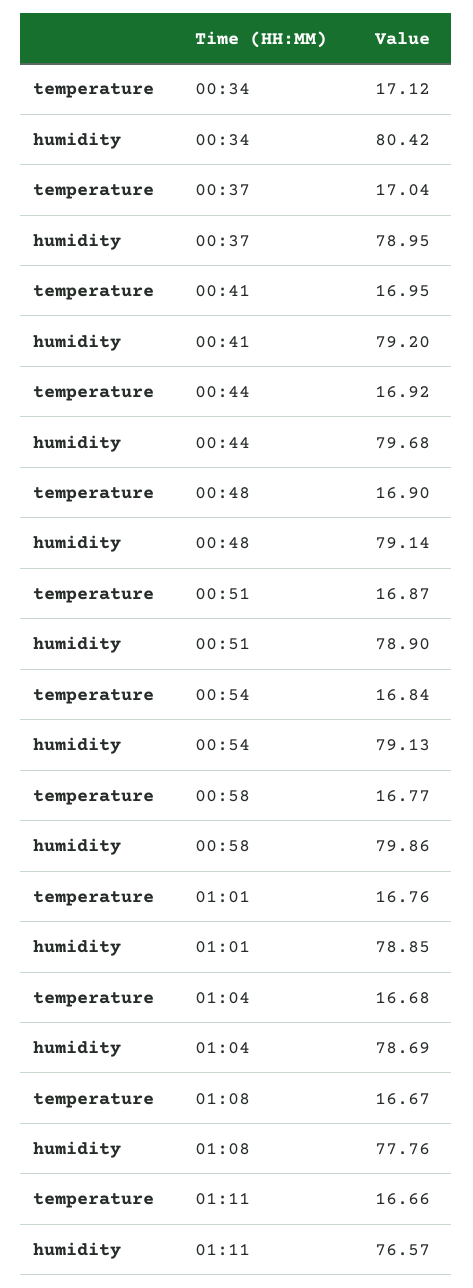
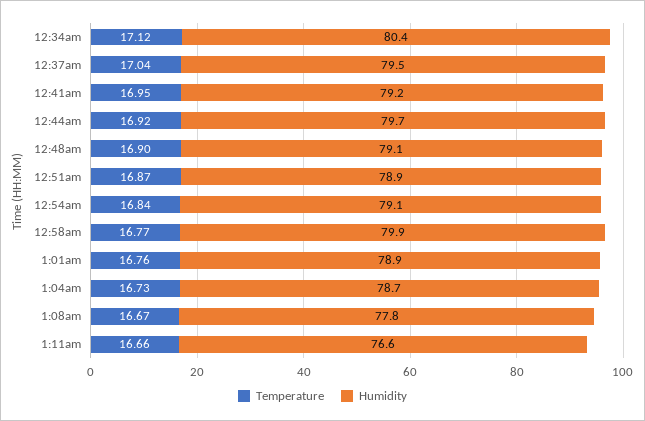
  {
    "temperature": {
      "00:34": 17.12,
      "00:37": 17.04,
      "00:41": 16.95,
      "00:44": 16.92,
      "00:48": 16.9,
      "00:51": 16.87,
      "00:54": 16.84,
      "00:58": 16.77,
      "01:01": 16.76,
-     "01:04": 16.68,
+     "01:04": 16.73,
      "01:08": 16.67,
      "01:11": 16.66
    },
    "humidity": {
      "00:34": 80.42,
-     "00:37": 78.95,
+     "00:37": 79.5,
      "00:41": 79.2,
      "00:44": 79.68,
      "00:48": 79.14,
      "00:51": 78.9,
      "00:54": 79.13,
      "00:58": 79.86,
      "01:01": 78.85,
      "01:04": 78.69,
      "01:08": 77.76,
      "01:11": 76.57
    }
  }

